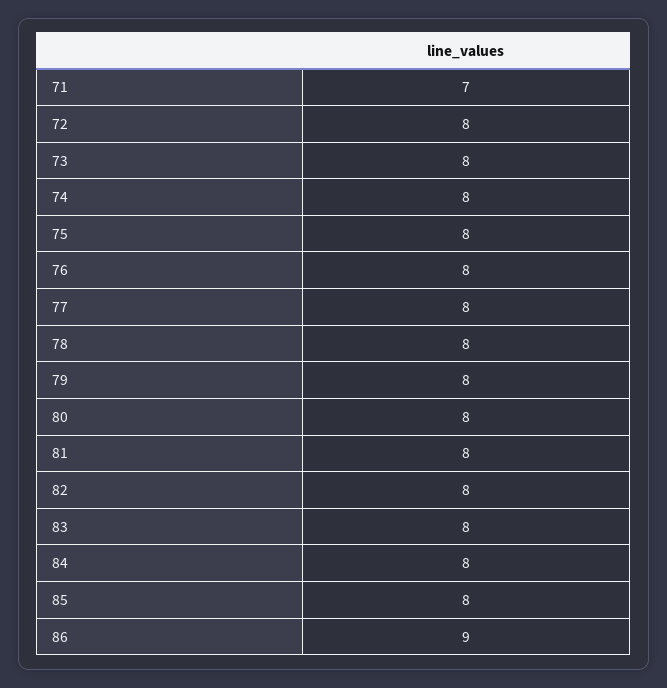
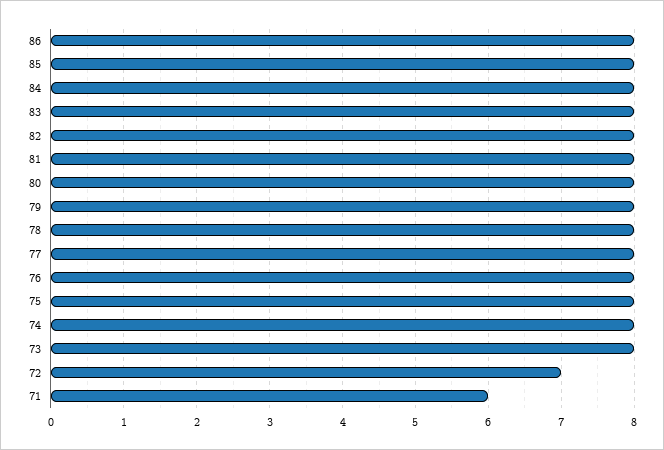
  {
-   "71": 7,
+   "71": 6,
-   "72": 8,
+   "72": 7,
    "73": 8,
    "74": 8,
    "75": 8,
    "76": 8,
    "77": 8,
    "78": 8,
    "79": 8,
    "80": 8,
    "81": 8,
    "82": 8,
    "83": 8,
    "84": 8,
    "85": 8,
-   "86": 9
+   "86": 8
  }

